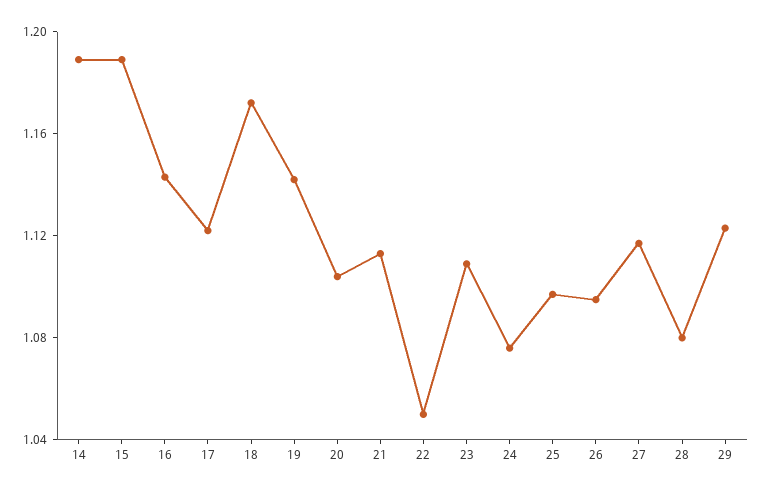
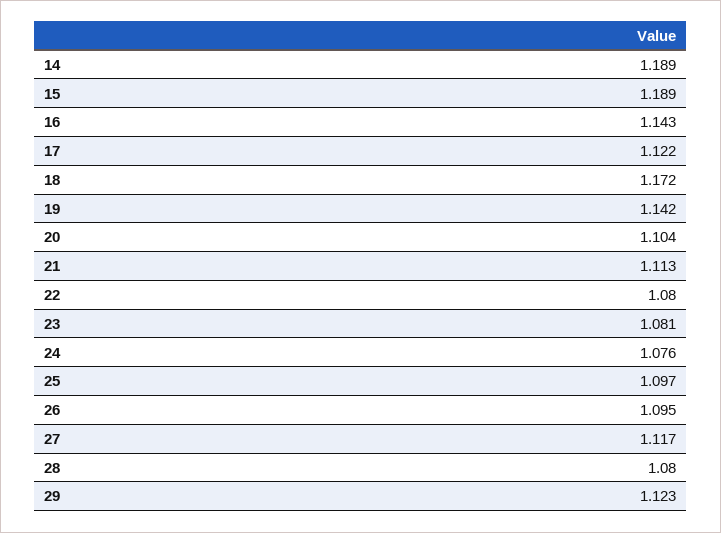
  {
    "14": 1.189,
    "15": 1.189,
    "16": 1.143,
    "17": 1.122,
    "18": 1.172,
    "19": 1.142,
    "20": 1.104,
    "21": 1.113,
-   "22": 1.05,
+   "22": 1.08,
-   "23": 1.11,
+   "23": 1.081,
    "24": 1.076,
    "25": 1.097,
    "26": 1.095,
    "27": 1.117,
    "28": 1.08,
    "29": 1.123
  }

